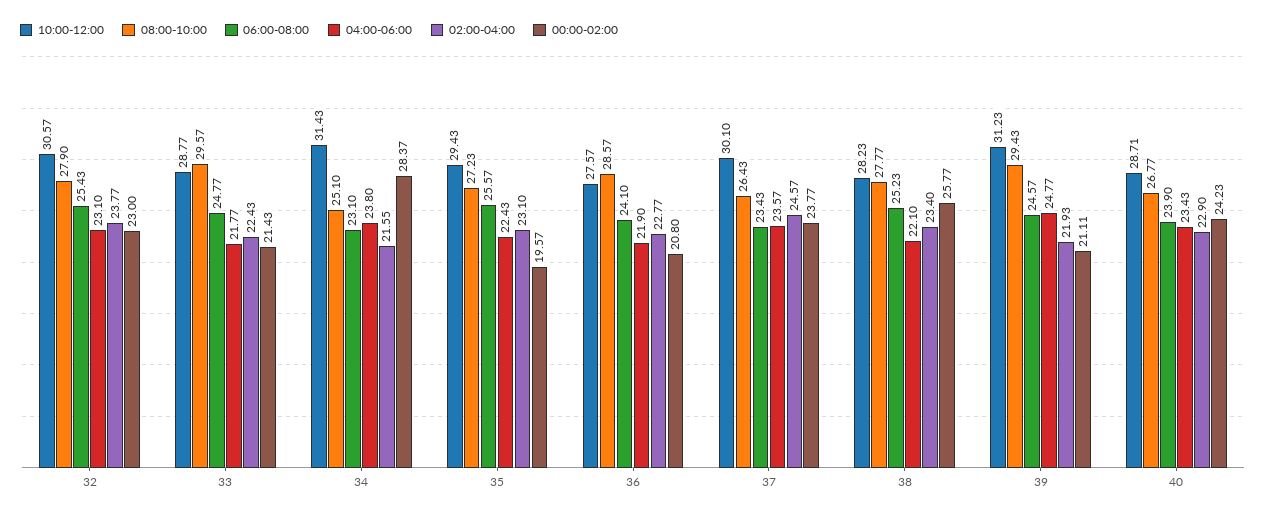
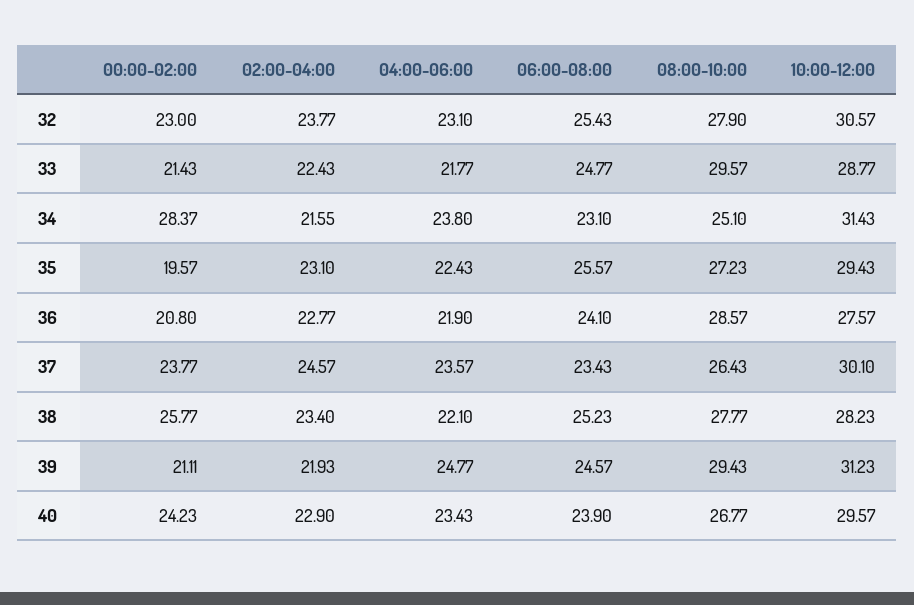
  {
    "10:00-12:00": {
      "32": 30.57,
      "33": 28.77,
      "34": 31.43,
      "35": 29.43,
      "36": 27.57,
      "37": 30.1,
      "38": 28.23,
      "39": 31.23,
-     "40": 28.71
+     "40": 29.57
    },
    "08:00-10:00": {
      "32": 27.9,
      "33": 29.57,
      "34": 25.1,
      "35": 27.23,
      "36": 28.57,
      "37": 26.43,
      "38": 27.77,
      "39": 29.43,
      "40": 26.77
    },
    "06:00-08:00": {
      "32": 25.43,
      "33": 24.77,
      "34": 23.1,
      "35": 25.57,
      "36": 24.1,
      "37": 23.43,
      "38": 25.23,
      "39": 24.57,
      "40": 23.9
    },
    "04:00-06:00": {
      "32": 23.1,
      "33": 21.77,
      "34": 23.8,
      "35": 22.43,
      "36": 21.9,
      "37": 23.57,
      "38": 22.1,
      "39": 24.77,
      "40": 23.43
    },
    "02:00-04:00": {
      "32": 23.77,
      "33": 22.43,
      "34": 21.55,
      "35": 23.1,
      "36": 22.77,
      "37": 24.57,
      "38": 23.4,
      "39": 21.93,
      "40": 22.9
    },
    "00:00-02:00": {
      "32": 23,
      "33": 21.43,
      "34": 28.37,
      "35": 19.57,
      "36": 20.8,
      "37": 23.77,
      "38": 25.77,
      "39": 21.11,
      "40": 24.23
    }
  }

